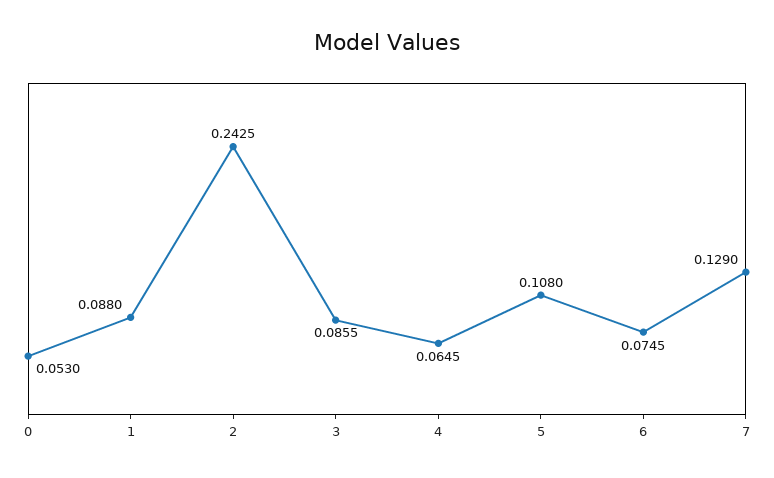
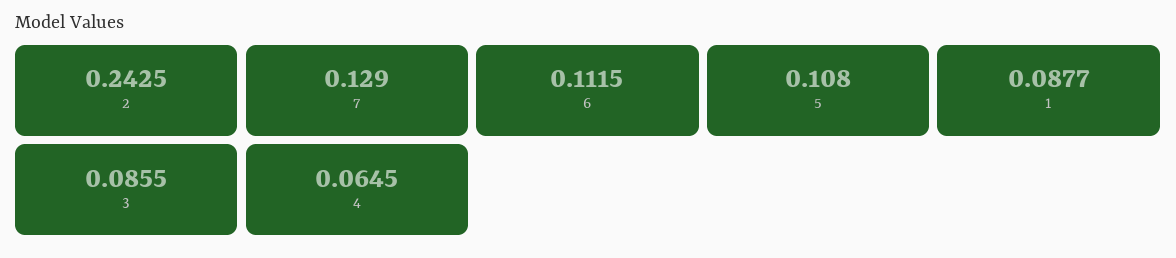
  {
-   "0": 0.053,
-   "1": 0.088,
+   "1": 0.0877,
    "2": 0.2425,
    "3": 0.0855,
    "4": 0.0645,
    "5": 0.108,
-   "6": 0.0745,
+   "6": 0.1115,
    "7": 0.129
  }

